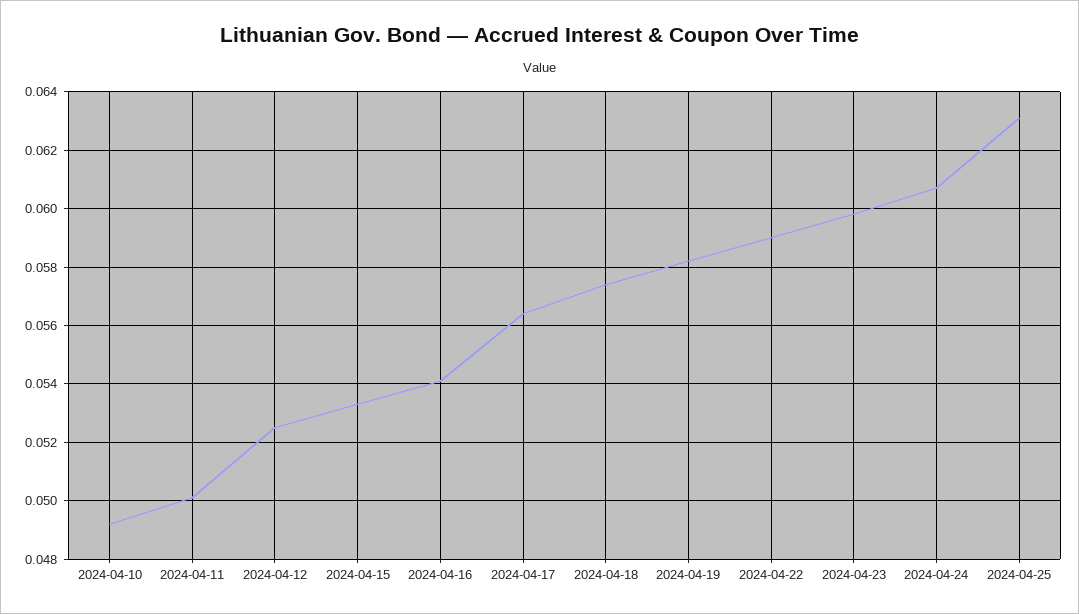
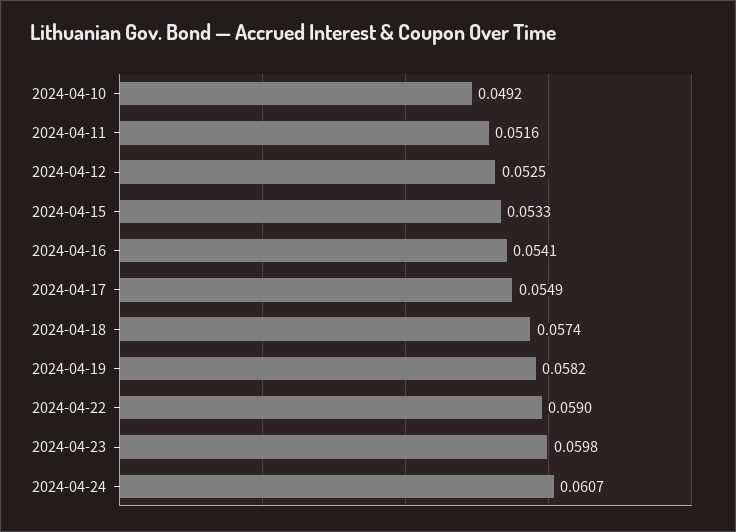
  {
    "2024-04-10": 0.0492,
-   "2024-04-11": 0.05,
+   "2024-04-11": 0.0516,
    "2024-04-12": 0.0525,
    "2024-04-15": 0.0533,
    "2024-04-16": 0.0541,
-   "2024-04-17": 0.0565,
+   "2024-04-17": 0.0549,
    "2024-04-18": 0.0574,
    "2024-04-19": 0.0582,
    "2024-04-22": 0.059,
    "2024-04-23": 0.0598,
-   "2024-04-24": 0.0607,
+   "2024-04-24": 0.0607
-   "2024-04-25": 0.063
  }

